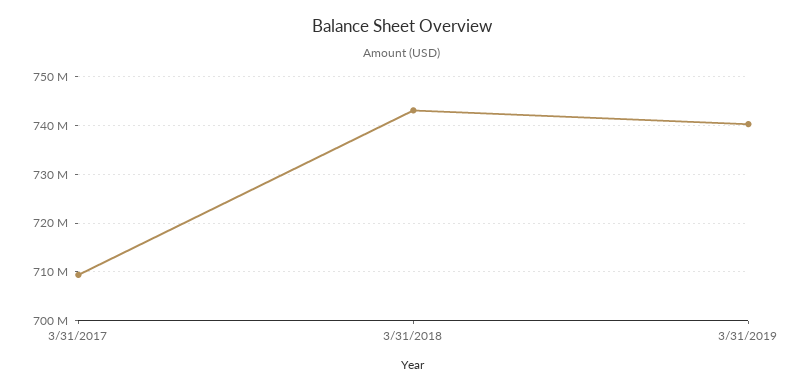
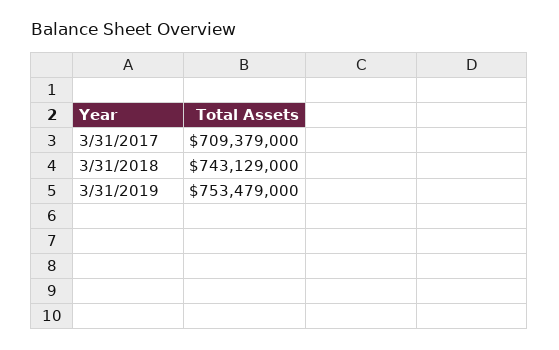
  {
    "3/31/2017": 709379000,
    "3/31/2018": 743129000,
-   "3/31/2019": 740000000
+   "3/31/2019": 753479000
  }

